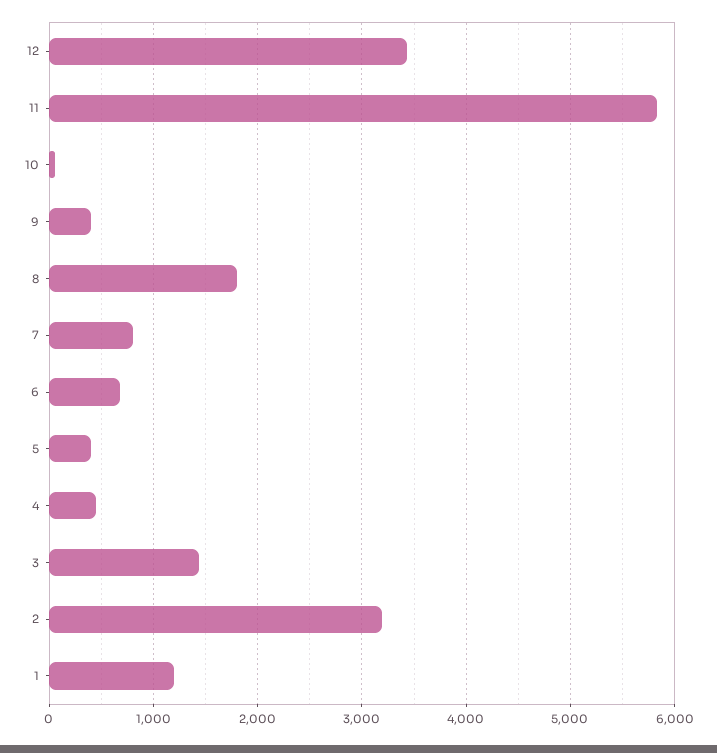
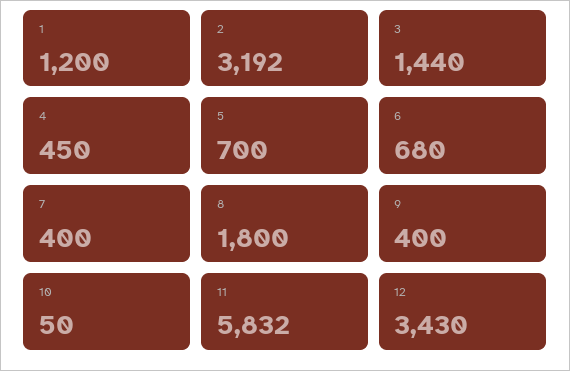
  {
    "12": 3430,
    "11": 5832,
    "10": 50,
    "9": 400,
    "8": 1800,
-   "7": 800,
+   "7": 400,
    "6": 680,
-   "5": 400,
+   "5": 700,
    "4": 450,
    "3": 1440,
    "2": 3192,
    "1": 1200
  }

